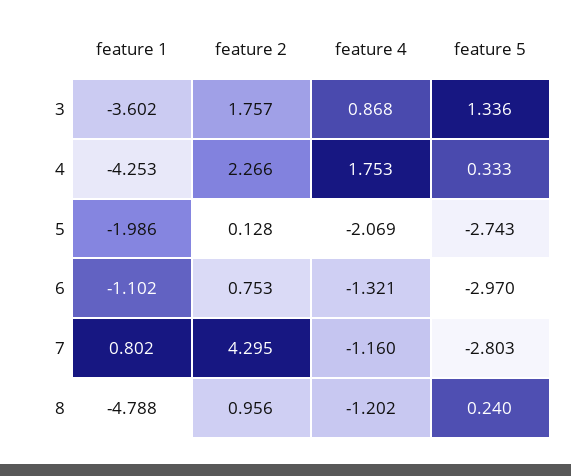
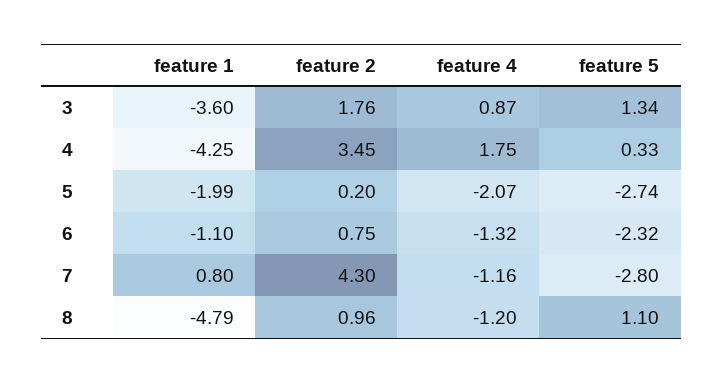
  {
    "feature 1": {
      "3": -3.602,
      "4": -4.253,
      "5": -1.986,
      "6": -1.102,
      "7": 0.802,
      "8": -4.788
    },
    "feature 2": {
      "3": 1.757,
-     "4": 2.266,
+     "4": 3.45,
-     "5": 0.128,
+     "5": 0.2,
      "6": 0.753,
      "7": 4.295,
      "8": 0.956
    },
    "feature 4": {
      "3": 0.868,
      "4": 1.753,
      "5": -2.069,
      "6": -1.321,
      "7": -1.16,
      "8": -1.202
    },
    "feature 5": {
      "3": 1.336,
      "4": 0.333,
      "5": -2.743,
-     "6": -2.97,
+     "6": -2.32,
      "7": -2.803,
-     "8": 0.24
+     "8": 1.1
    }
  }

